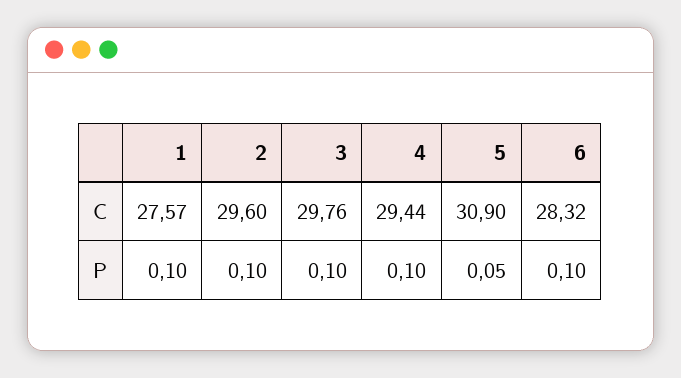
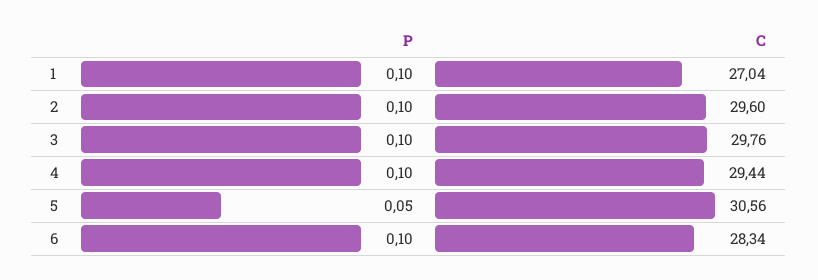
  {
    "1": {
-     "C": 27.57,
+     "C": 27.04,
      "P": 0.1
    },
    "2": {
      "C": 29.6,
      "P": 0.1
    },
    "3": {
      "C": 29.76,
      "P": 0.1
    },
    "4": {
      "C": 29.44,
      "P": 0.1
    },
    "5": {
-     "C": 30.9,
+     "C": 30.56,
      "P": 0.05
    },
    "6": {
-     "C": 28.32,
+     "C": 28.34,
      "P": 0.1
    }
  }

